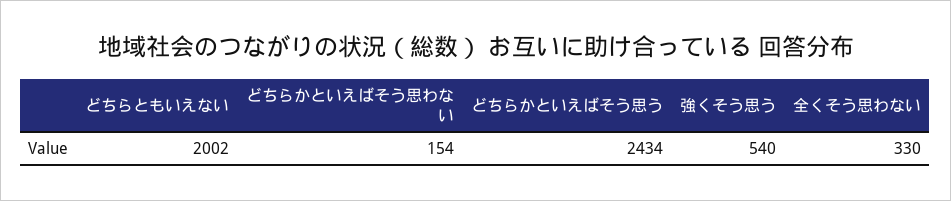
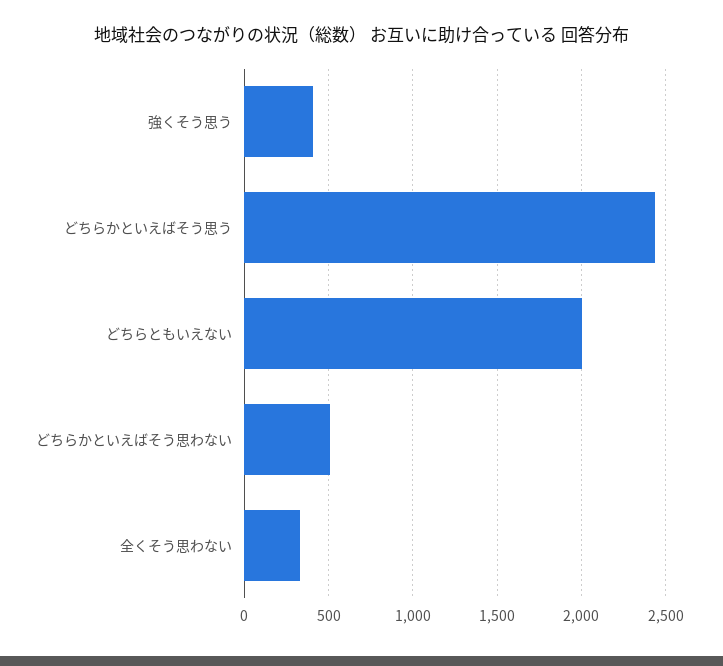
  {
    "どちらともいえない": 2002,
-   "どちらかといえばそう思わない": 154,
+   "どちらかといえばそう思わない": 500,
    "どちらかといえばそう思う": 2434,
-   "強くそう思う": 540,
+   "強くそう思う": 400,
    "全くそう思わない": 330
  }

